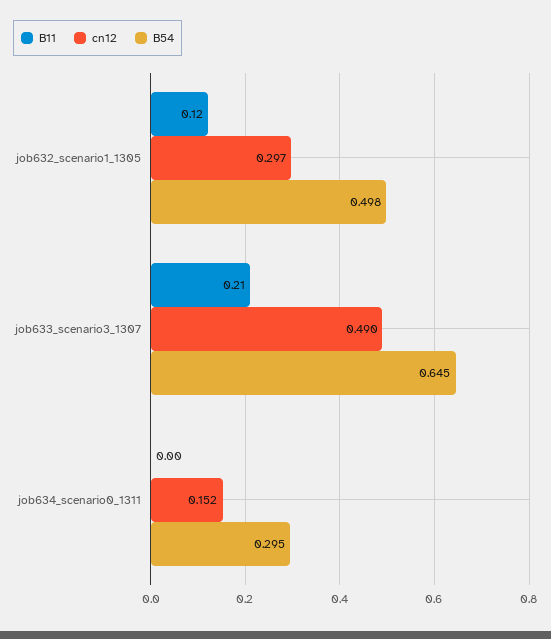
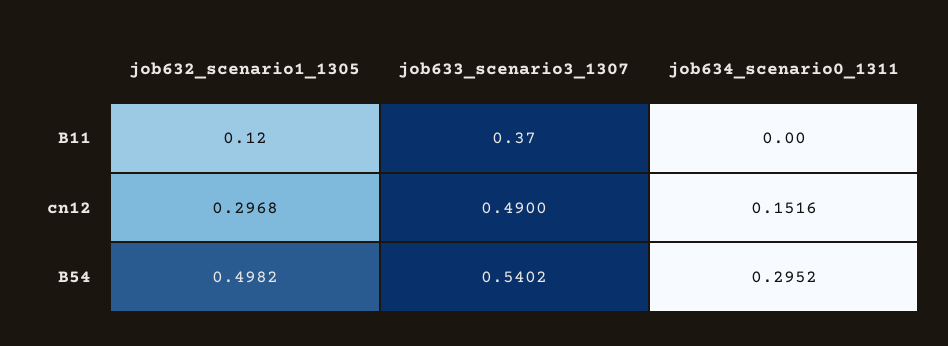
  {
    "B11": {
      "job632_scenario1_1305": 0.12,
-     "job633_scenario3_1307": 0.21,
+     "job633_scenario3_1307": 0.37,
      "job634_scenario0_1311": 0
    },
    "cn12": {
      "job632_scenario1_1305": 0.2968,
      "job633_scenario3_1307": 0.49,
      "job634_scenario0_1311": 0.1516
    },
    "B54": {
      "job632_scenario1_1305": 0.4982,
-     "job633_scenario3_1307": 0.645,
+     "job633_scenario3_1307": 0.5402,
      "job634_scenario0_1311": 0.2952
    }
  }

